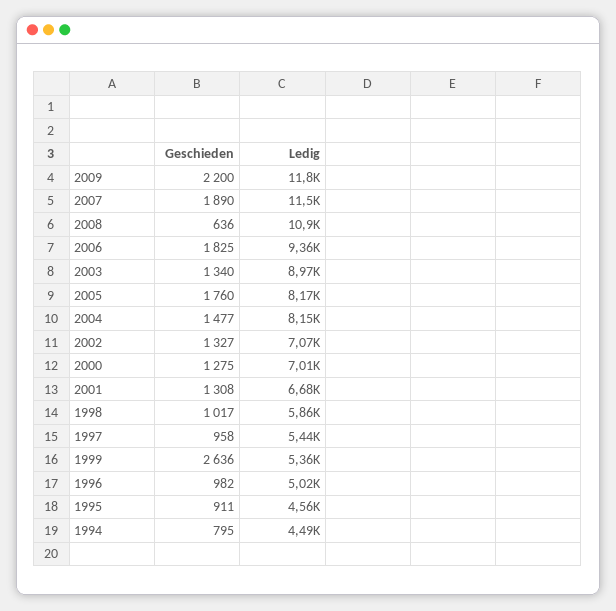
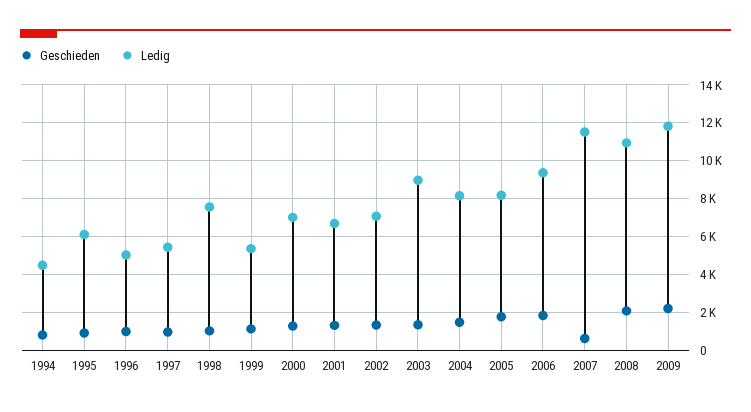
  {
    "Geschieden": {
      "2009": 2200,
-     "2007": 1890,
+     "2007": 500,
-     "2008": 636,
+     "2008": 2000,
      "2006": 1825,
      "2003": 1340,
      "2005": 1760,
      "2004": 1477,
      "2002": 1327,
      "2000": 1275,
      "2001": 1308,
      "1998": 1017,
      "1997": 958,
-     "1999": 2636,
+     "1999": 1000,
      "1996": 982,
      "1995": 911,
      "1994": 795
    },
    "Ledig": {
      "2009": 11800,
      "2007": 11500,
      "2008": 10900,
      "2006": 9360,
      "2003": 8970,
      "2005": 8170,
      "2004": 8150,
      "2002": 7070,
      "2000": 7010,
      "2001": 6680,
-     "1998": 5860,
+     "1998": 7500,
      "1997": 5440,
      "1999": 5360,
      "1996": 5020,
-     "1995": 4560,
+     "1995": 6000,
      "1994": 4490
    }
  }

